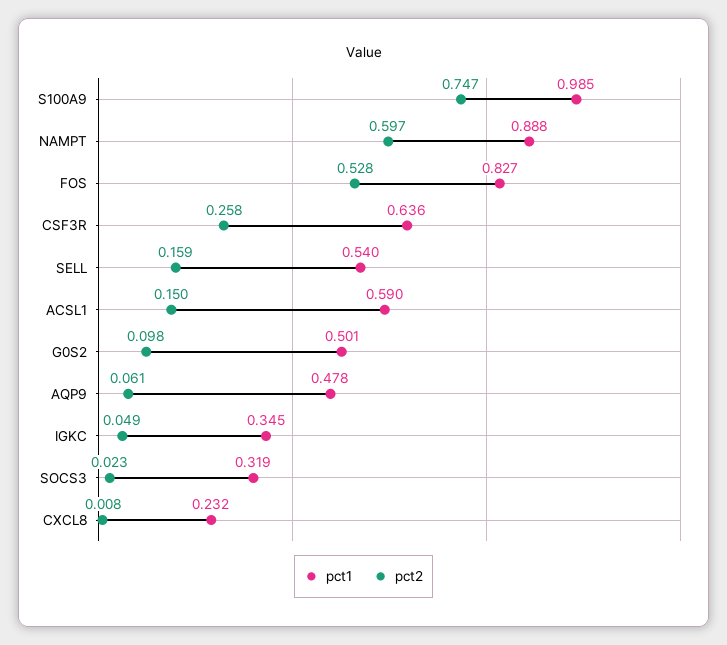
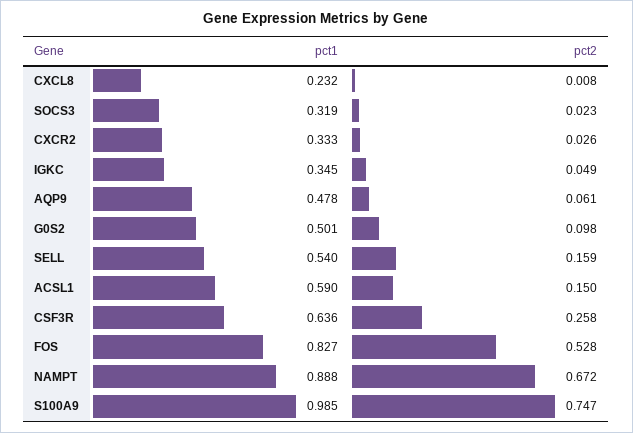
  {
    "pct1": {
      "S100A9": 0.985,
      "NAMPT": 0.888,
      "FOS": 0.827,
      "CSF3R": 0.636,
      "SELL": 0.54,
      "ACSL1": 0.59,
      "G0S2": 0.501,
      "AQP9": 0.478,
      "IGKC": 0.345,
      "SOCS3": 0.319,
-     "CXCL8": 0.232
+     "CXCL8": 0.232,
+     "CXCR2": 0.333
    },
    "pct2": {
      "S100A9": 0.747,
-     "NAMPT": 0.597,
+     "NAMPT": 0.672,
      "FOS": 0.528,
      "CSF3R": 0.258,
      "SELL": 0.159,
      "ACSL1": 0.15,
      "G0S2": 0.098,
      "AQP9": 0.061,
      "IGKC": 0.049,
      "SOCS3": 0.023,
-     "CXCL8": 0.008
+     "CXCL8": 0.008,
+     "CXCR2": 0.026
    }
  }

